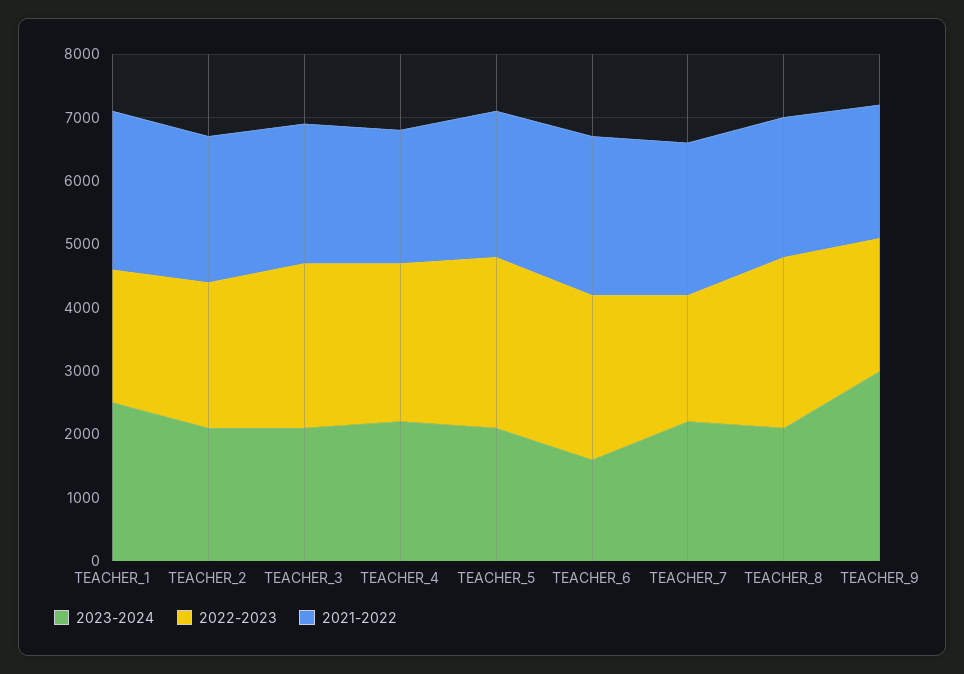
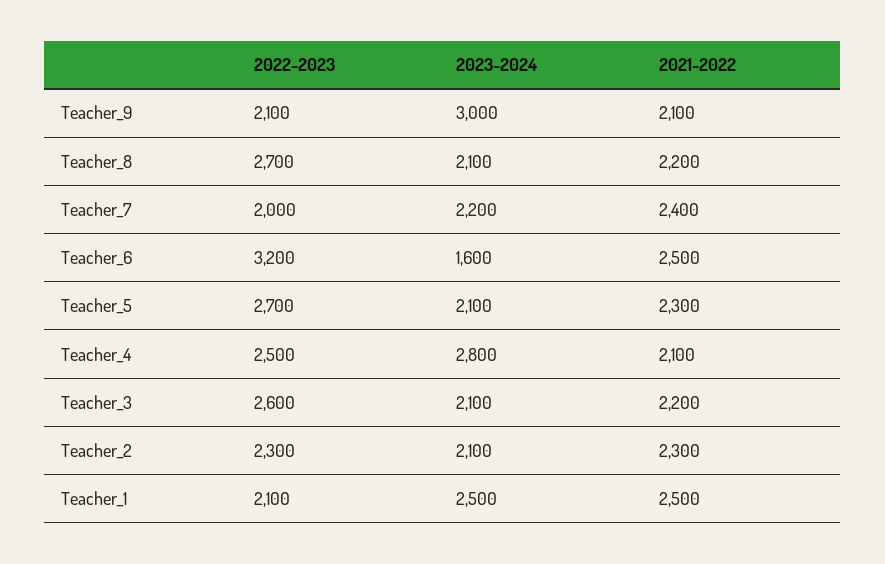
  {
    "2023-2024": {
      "TEACHER_1": 2500,
      "TEACHER_2": 2100,
      "TEACHER_3": 2100,
-     "TEACHER_4": 2200,
+     "TEACHER_4": 2800,
      "TEACHER_5": 2100,
      "TEACHER_6": 1600,
      "TEACHER_7": 2200,
      "TEACHER_8": 2100,
      "TEACHER_9": 3000
    },
    "2022-2023": {
      "TEACHER_1": 2100,
      "TEACHER_2": 2300,
      "TEACHER_3": 2600,
      "TEACHER_4": 2500,
      "TEACHER_5": 2700,
-     "TEACHER_6": 2600,
+     "TEACHER_6": 3200,
      "TEACHER_7": 2000,
      "TEACHER_8": 2700,
      "TEACHER_9": 2100
    },
    "2021-2022": {
      "TEACHER_1": 2500,
      "TEACHER_2": 2300,
      "TEACHER_3": 2200,
      "TEACHER_4": 2100,
      "TEACHER_5": 2300,
      "TEACHER_6": 2500,
      "TEACHER_7": 2400,
      "TEACHER_8": 2200,
      "TEACHER_9": 2100
    }
  }

